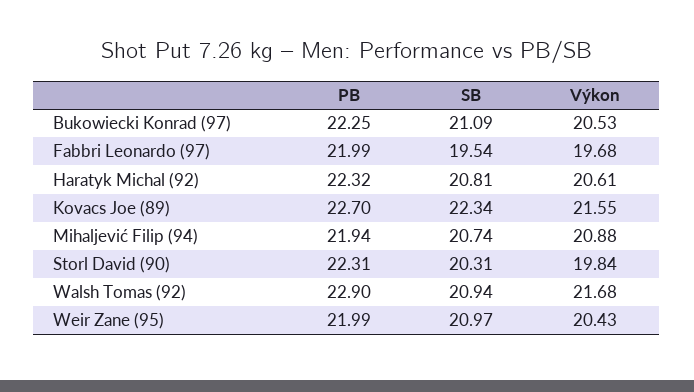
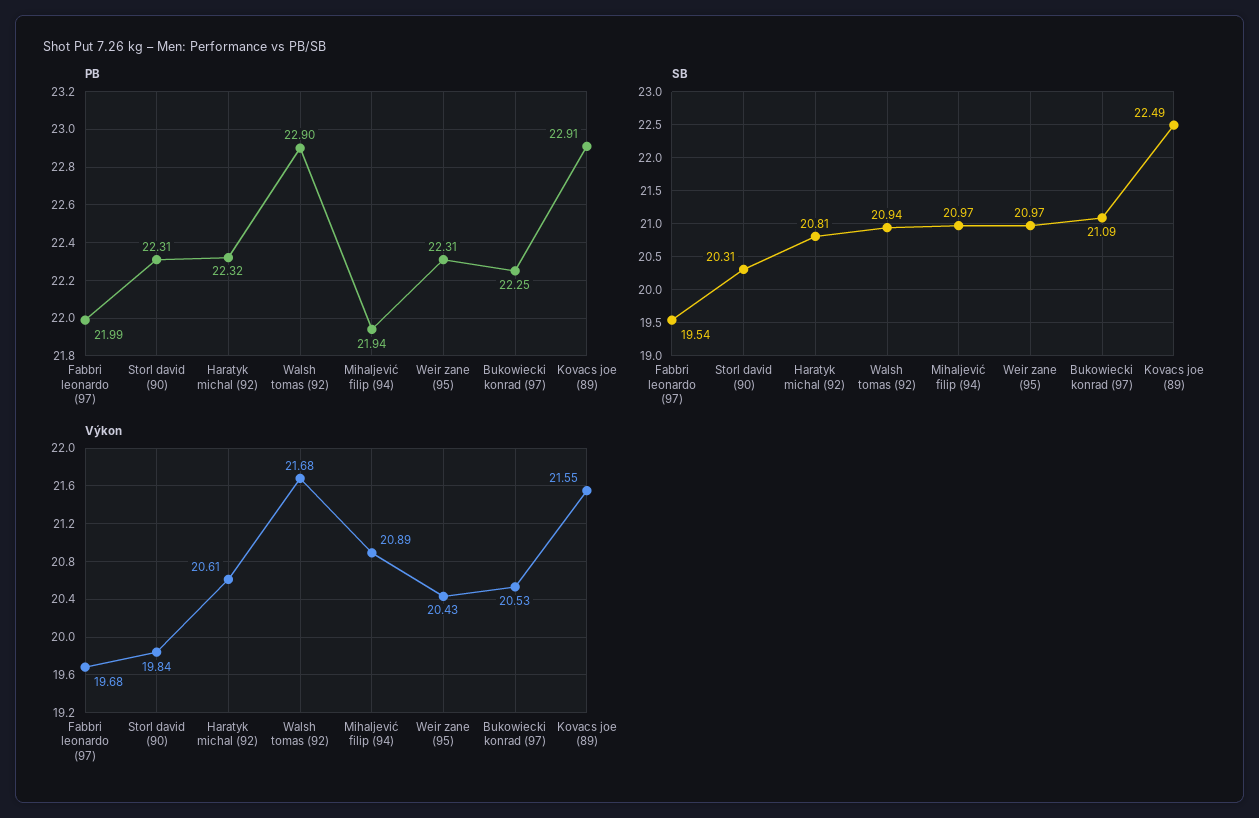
  {
    "PB": {
      "Bukowiecki Konrad (97)": 22.25,
      "Fabbri Leonardo (97)": 21.99,
      "Haratyk Michal (92)": 22.32,
-     "Kovacs Joe (89)": 22.7,
+     "Kovacs Joe (89)": 22.91,
      "Mihaljević Filip (94)": 21.94,
      "Storl David (90)": 22.31,
      "Walsh Tomas (92)": 22.9,
-     "Weir Zane (95)": 21.99
+     "Weir Zane (95)": 22.31
    },
    "SB": {
      "Bukowiecki Konrad (97)": 21.09,
      "Fabbri Leonardo (97)": 19.54,
      "Haratyk Michal (92)": 20.81,
-     "Kovacs Joe (89)": 22.34,
+     "Kovacs Joe (89)": 22.49,
-     "Mihaljević Filip (94)": 20.74,
+     "Mihaljević Filip (94)": 20.97,
      "Storl David (90)": 20.31,
      "Walsh Tomas (92)": 20.94,
      "Weir Zane (95)": 20.97
    },
    "Výkon": {
      "Bukowiecki Konrad (97)": 20.53,
      "Fabbri Leonardo (97)": 19.68,
      "Haratyk Michal (92)": 20.61,
      "Kovacs Joe (89)": 21.55,
-     "Mihaljević Filip (94)": 20.88,
+     "Mihaljević Filip (94)": 20.89,
      "Storl David (90)": 19.84,
      "Walsh Tomas (92)": 21.68,
      "Weir Zane (95)": 20.43
    }
  }

